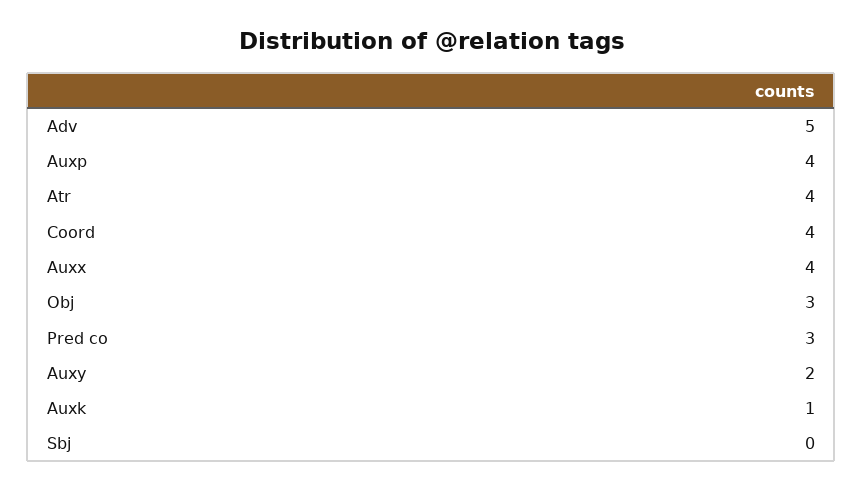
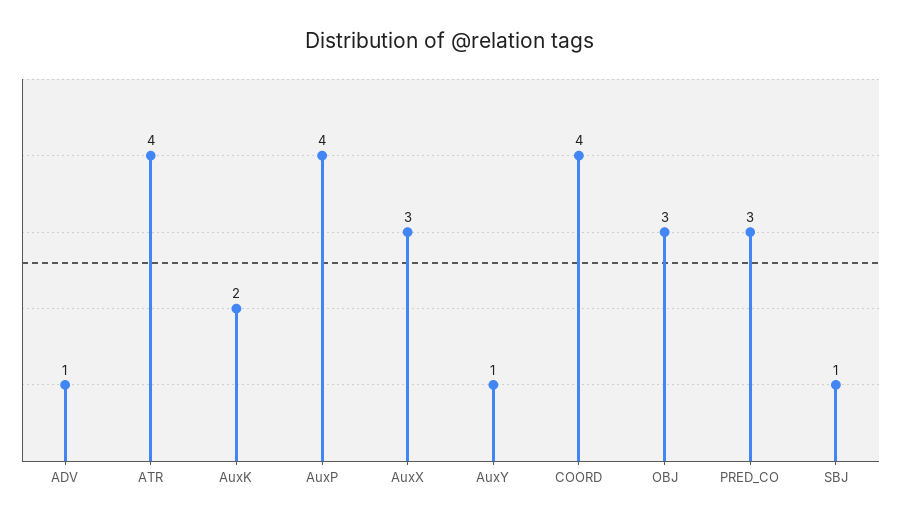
  {
-   "Adv": 5,
+   "Adv": 1,
    "Auxp": 4,
    "Atr": 4,
    "Coord": 4,
-   "Auxx": 4,
+   "Auxx": 3,
    "Obj": 3,
    "Pred co": 3,
-   "Auxy": 2,
+   "Auxy": 1,
-   "Auxk": 1,
+   "Auxk": 2,
-   "Sbj": 0
+   "Sbj": 1
  }

